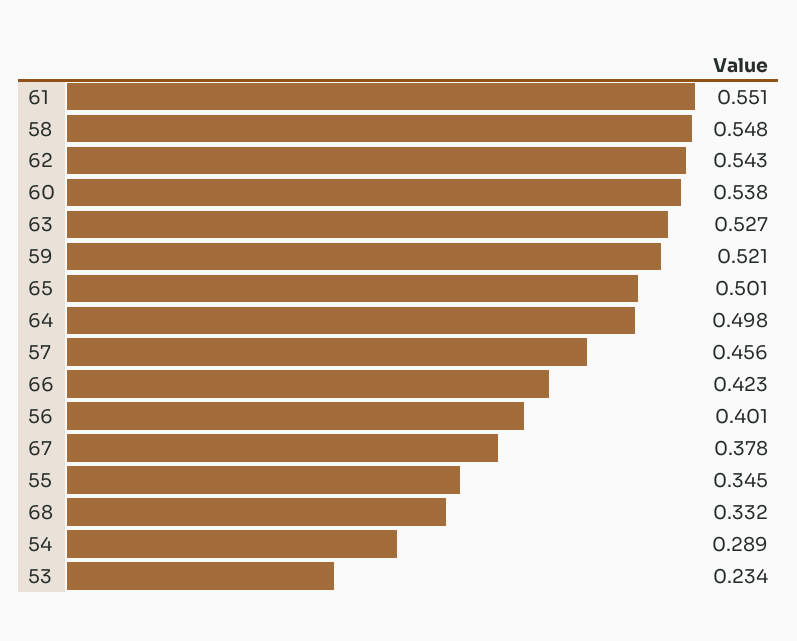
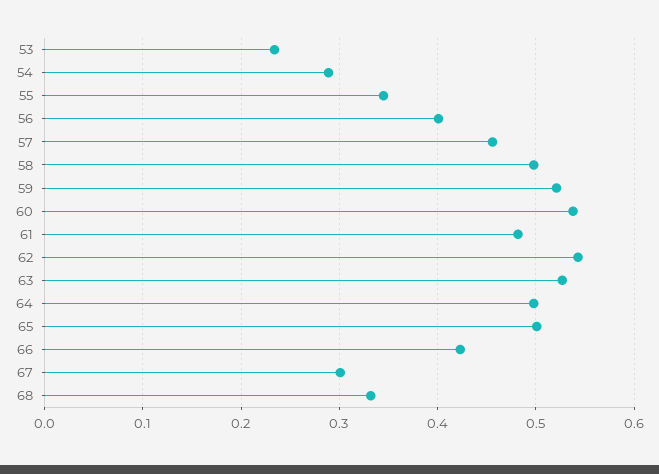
  {
-   "61": 0.551,
+   "61": 0.48,
-   "58": 0.548,
+   "58": 0.5,
    "62": 0.543,
    "60": 0.538,
    "63": 0.527,
    "59": 0.521,
    "65": 0.501,
    "64": 0.498,
    "57": 0.456,
    "66": 0.423,
    "56": 0.401,
-   "67": 0.378,
+   "67": 0.3,
    "55": 0.345,
    "68": 0.332,
    "54": 0.289,
    "53": 0.234
  }

